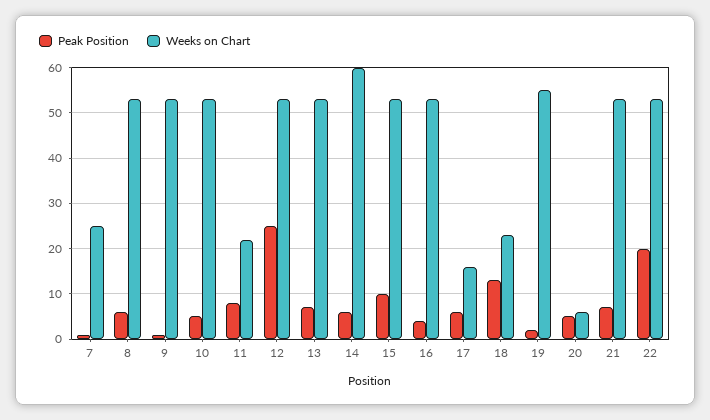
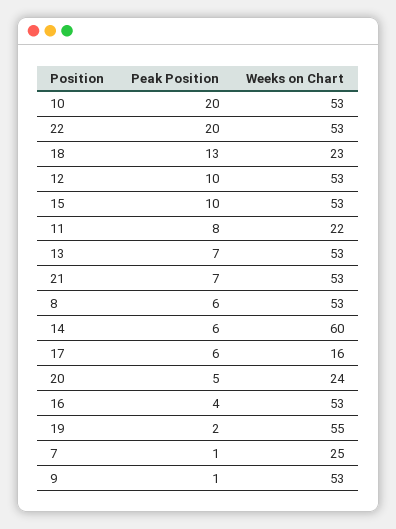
  {
    "Peak Position": {
      "7": 1,
      "8": 6,
      "9": 1,
-     "10": 5,
+     "10": 20,
      "11": 8,
-     "12": 25,
+     "12": 10,
      "13": 7,
      "14": 6,
      "15": 10,
      "16": 4,
      "17": 6,
      "18": 13,
      "19": 2,
      "20": 5,
      "21": 7,
      "22": 20
    },
    "Weeks on Chart": {
      "7": 25,
      "8": 53,
      "9": 53,
      "10": 53,
      "11": 22,
      "12": 53,
      "13": 53,
      "14": 60,
      "15": 53,
      "16": 53,
      "17": 16,
      "18": 23,
      "19": 55,
-     "20": 5,
+     "20": 24,
      "21": 53,
      "22": 53
    }
  }

